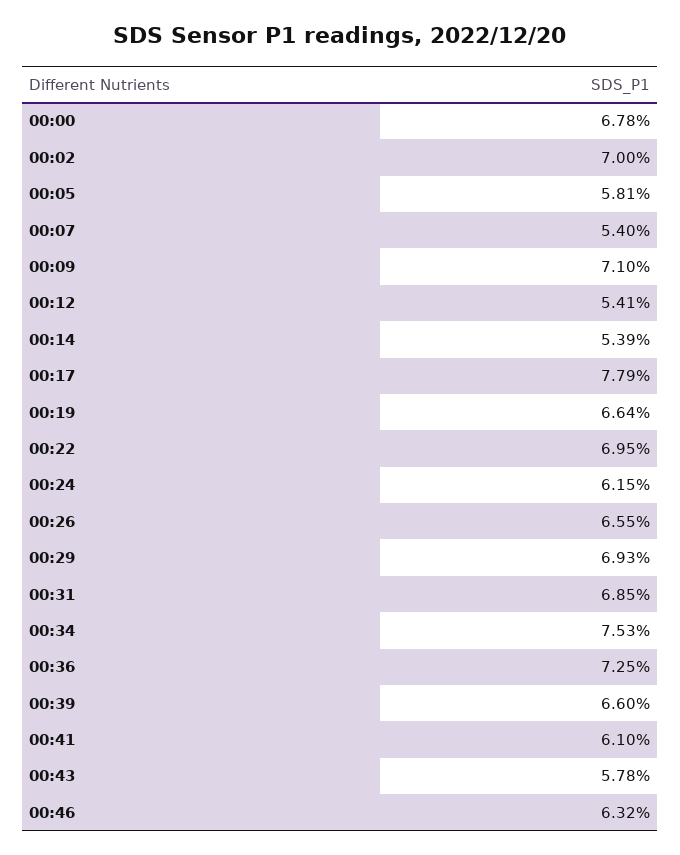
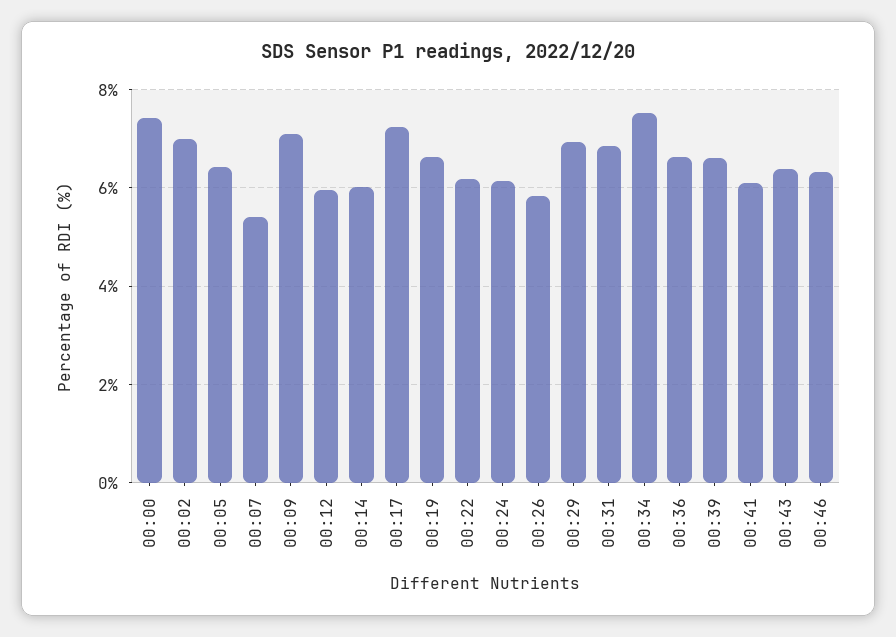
  {
-   "00:00": 6.78,
+   "00:00": 7.4,
    "00:02": 7,
-   "00:05": 5.81,
+   "00:05": 6.4,
    "00:07": 5.4,
    "00:09": 7.1,
-   "00:12": 5.41,
+   "00:12": 6,
-   "00:14": 5.39,
+   "00:14": 6,
-   "00:17": 7.79,
+   "00:17": 7.2,
    "00:19": 6.64,
-   "00:22": 6.95,
+   "00:22": 6.2,
    "00:24": 6.15,
-   "00:26": 6.55,
+   "00:26": 5.8,
    "00:29": 6.93,
    "00:31": 6.85,
    "00:34": 7.53,
-   "00:36": 7.25,
+   "00:36": 6.6,
    "00:39": 6.6,
    "00:41": 6.1,
-   "00:43": 5.78,
+   "00:43": 6.4,
    "00:46": 6.32
  }

